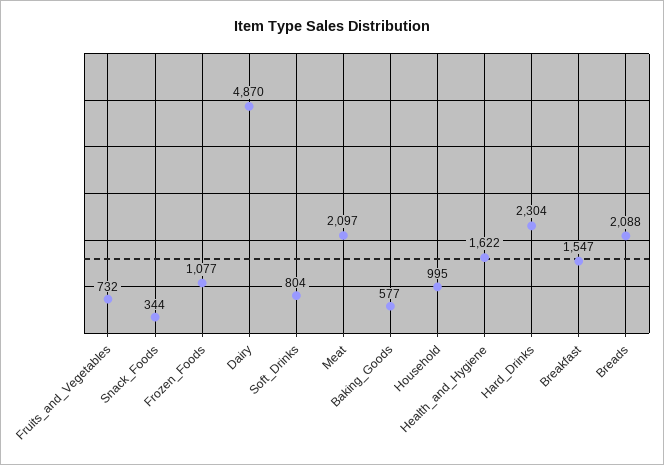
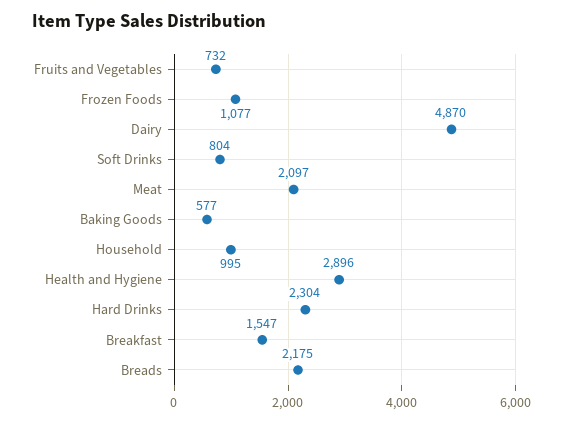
  {
    "Fruits_and_Vegetables": 732,
-   "Snack_Foods": 344,
    "Frozen_Foods": 1077,
    "Dairy": 4870,
    "Soft_Drinks": 804,
    "Meat": 2097,
    "Baking_Goods": 577,
    "Household": 995,
-   "Health_and_Hygiene": 1622,
+   "Health_and_Hygiene": 2896,
    "Hard_Drinks": 2304,
    "Breakfast": 1547,
-   "Breads": 2088
+   "Breads": 2175
  }

